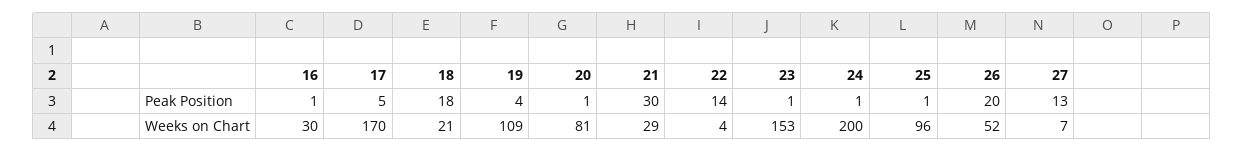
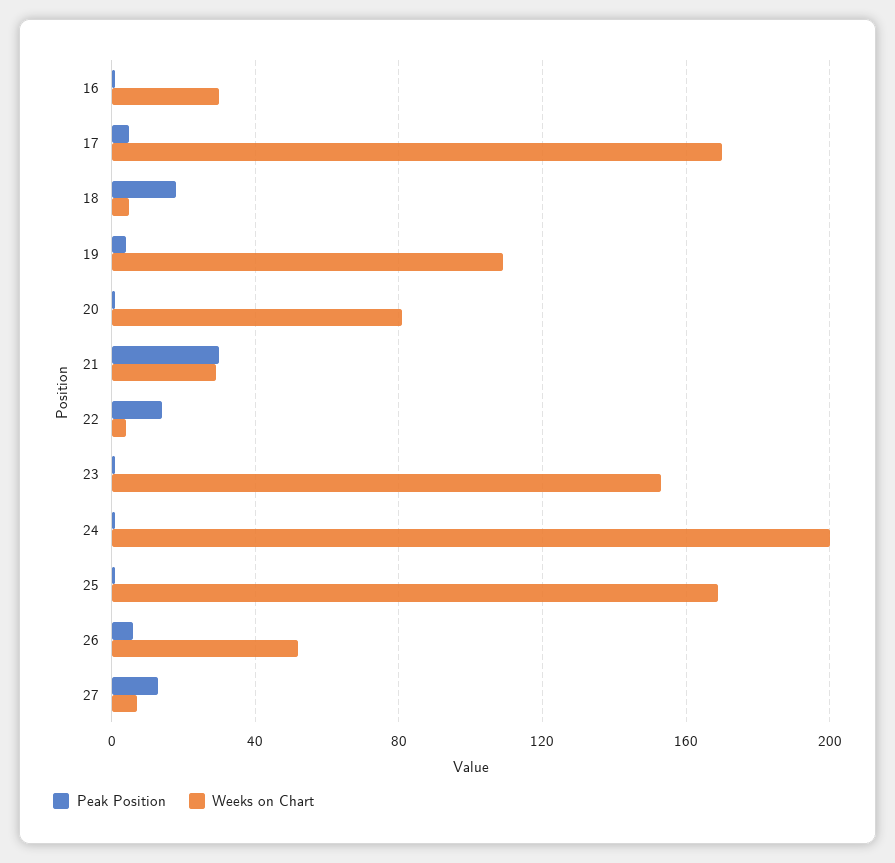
  {
    "Peak Position": {
      "16": 1,
      "17": 5,
      "18": 18,
      "19": 4,
      "20": 1,
      "21": 30,
      "22": 14,
      "23": 1,
      "24": 1,
      "25": 1,
-     "26": 20,
+     "26": 5,
      "27": 13
    },
    "Weeks on Chart": {
      "16": 30,
      "17": 170,
-     "18": 21,
+     "18": 5,
      "19": 109,
      "20": 81,
      "21": 29,
      "22": 4,
      "23": 153,
      "24": 200,
-     "25": 96,
+     "25": 170,
      "26": 52,
      "27": 7
    }
  }

